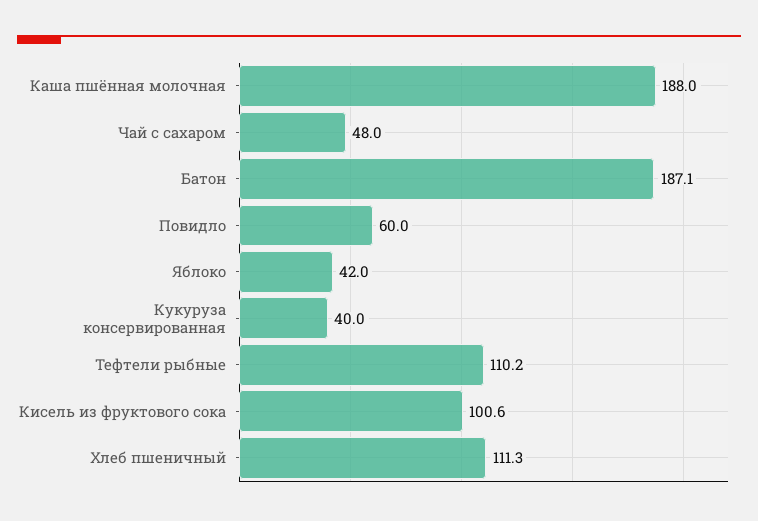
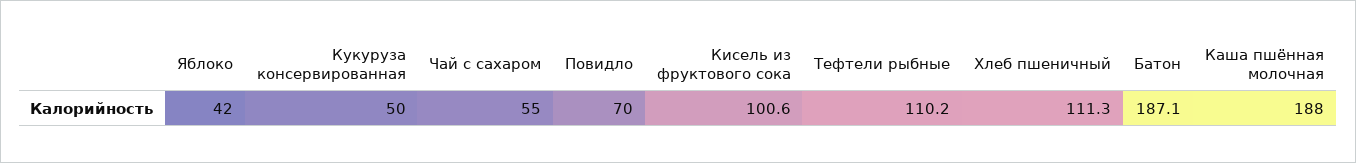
  {
    "Каша пшённая молочная": 188,
-   "Чай с сахаром": 48,
+   "Чай с сахаром": 55,
    "Батон": 187.1,
-   "Повидло": 60,
+   "Повидло": 70,
    "Яблоко": 42,
-   "Кукуруза консервированная": 40,
+   "Кукуруза консервированная": 50,
    "Тефтели рыбные": 110.2,
    "Кисель из фруктового сока": 100.6,
    "Хлеб пшеничный": 111.3
  }

